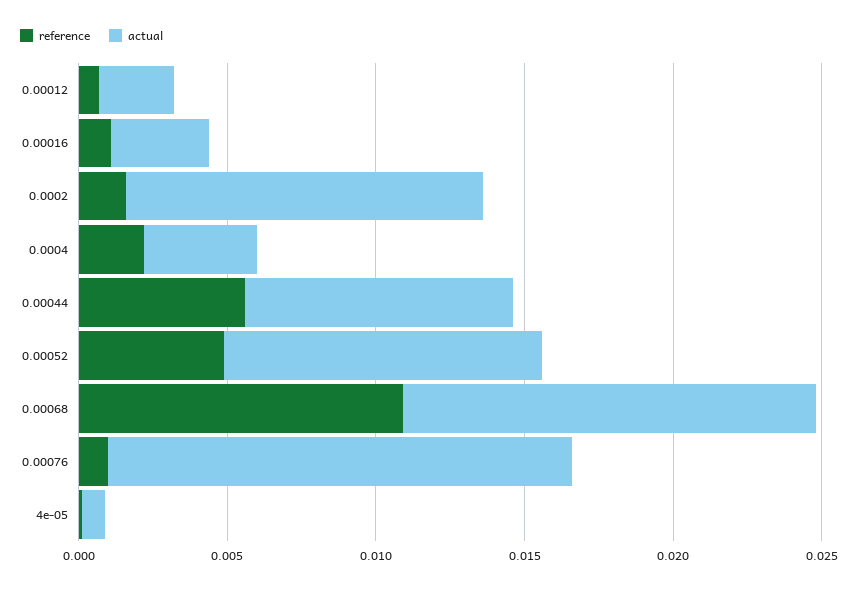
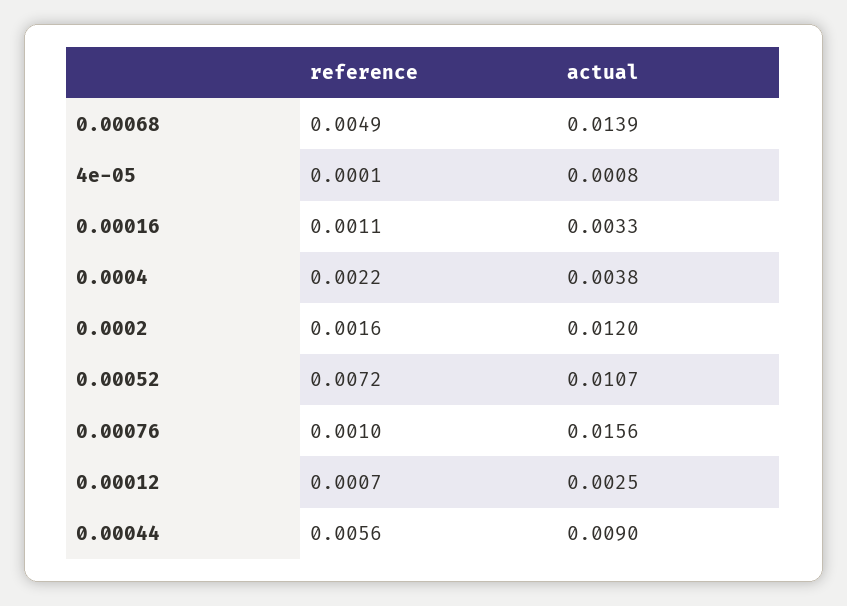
  {
    "reference": {
      "0.00012": 0.0007,
      "0.00016": 0.0011,
      "0.0002": 0.0016,
      "0.0004": 0.0022,
      "0.00044": 0.0056,
-     "0.00052": 0.005,
+     "0.00052": 0.0072,
-     "0.00068": 0.011,
+     "0.00068": 0.0049,
      "0.00076": 0.001,
      "4e-05": 0.0001
    },
    "actual": {
      "0.00012": 0.0025,
      "0.00016": 0.0033,
      "0.0002": 0.012,
      "0.0004": 0.0038,
      "0.00044": 0.009,
      "0.00052": 0.0107,
      "0.00068": 0.0139,
      "0.00076": 0.0156,
      "4e-05": 0.0008
    }
  }

